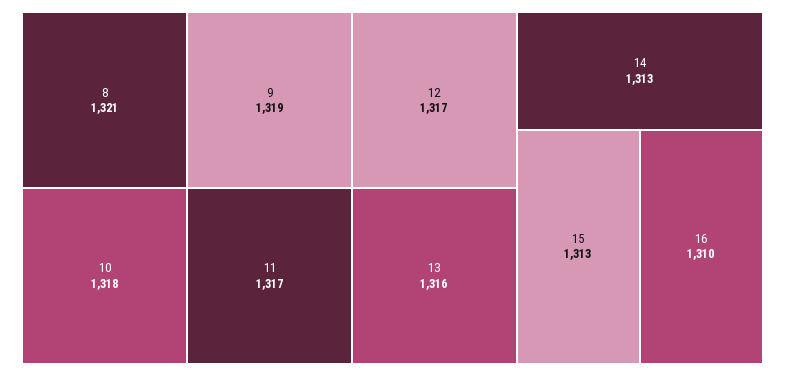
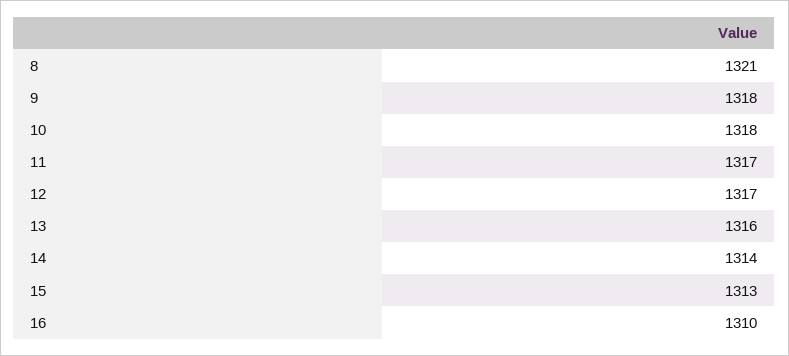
  {
    "8": 1321,
-   "9": 1319,
+   "9": 1318,
    "10": 1318,
    "11": 1317,
    "12": 1317,
    "13": 1316,
-   "14": 1313,
+   "14": 1314,
    "15": 1313,
    "16": 1310
  }

